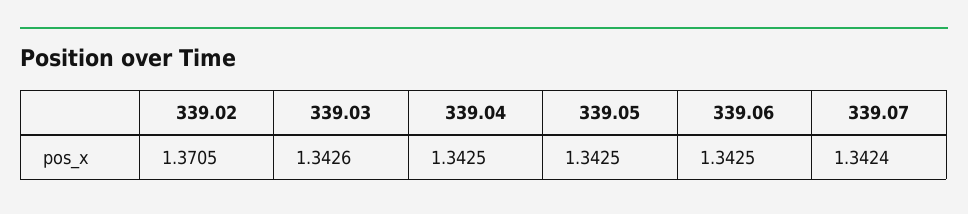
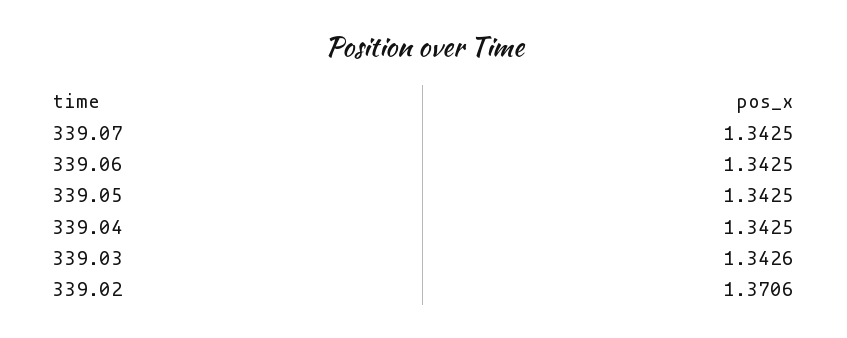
  {
-   "339.02": 1.3705,
+   "339.02": 1.3706,
    "339.03": 1.3426,
    "339.04": 1.3425,
    "339.05": 1.3425,
    "339.06": 1.3425,
-   "339.07": 1.3424
+   "339.07": 1.3425
  }

